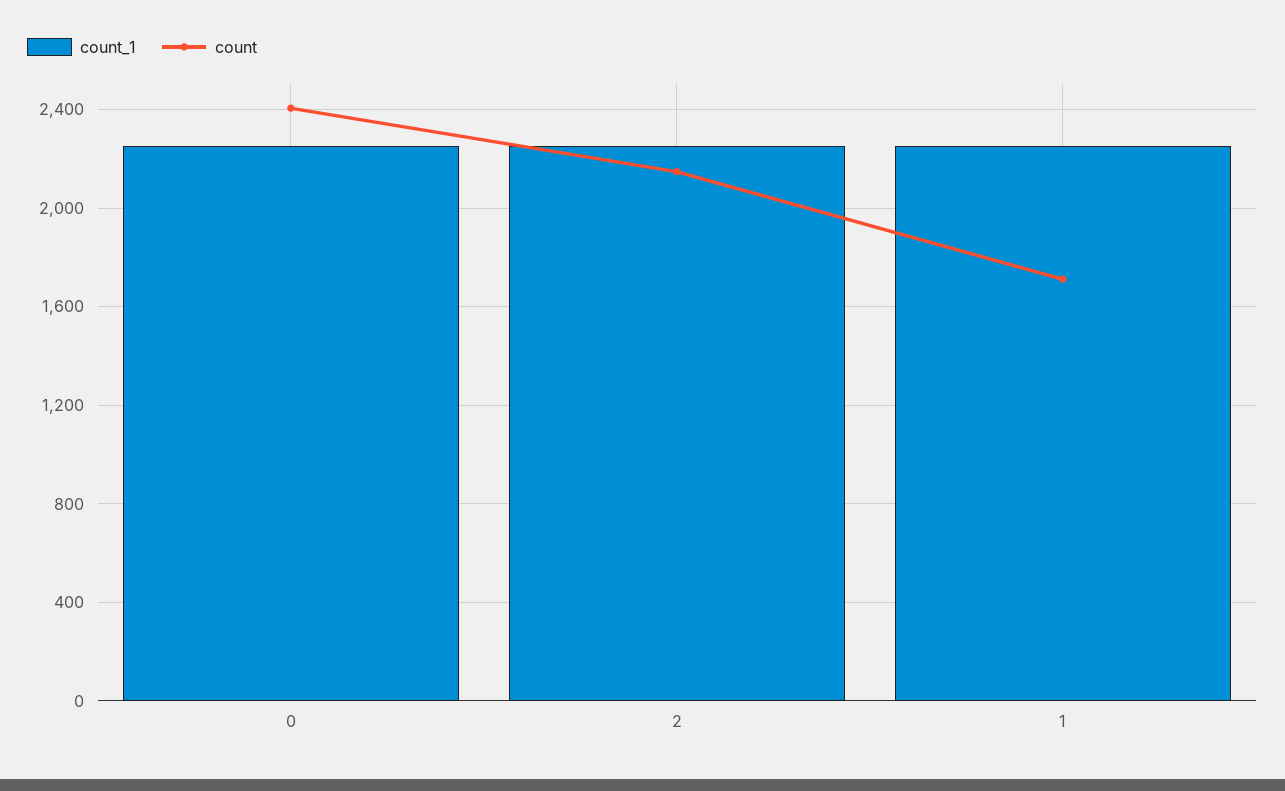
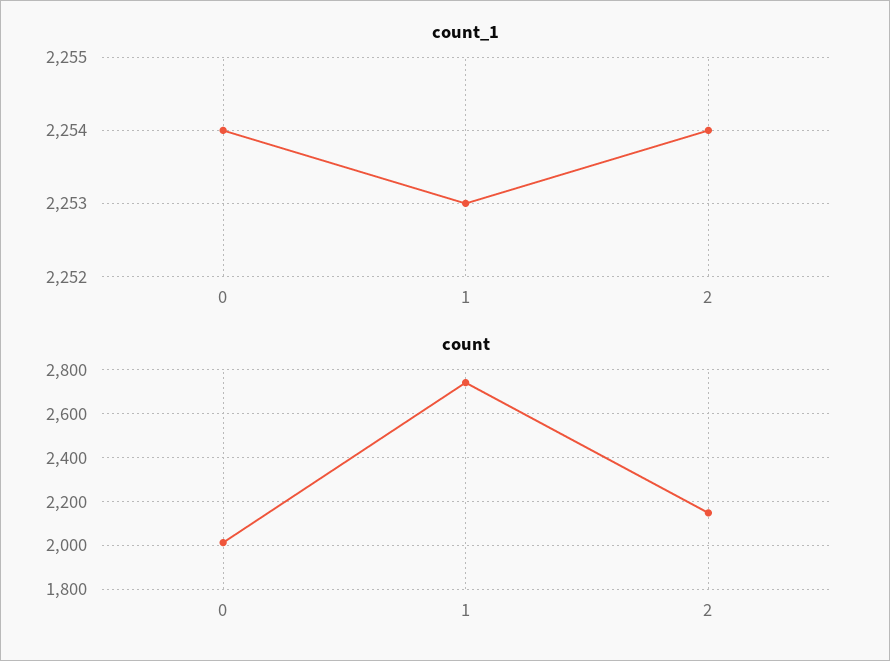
  {
    "count_1": {
      "0": 2254,
      "2": 2254,
      "1": 2253
    },
    "count": {
-     "0": 2400,
+     "0": 2000,
      "2": 2150,
-     "1": 1700
+     "1": 2750
    }
  }

